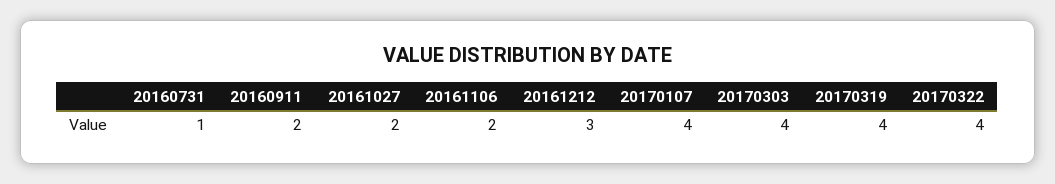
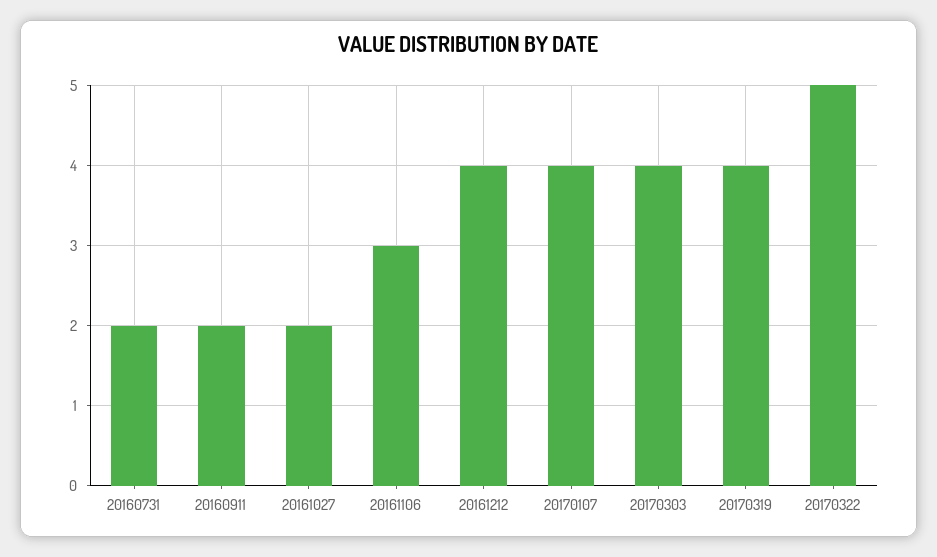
  {
-   "20160731": 1,
+   "20160731": 2,
    "20160911": 2,
    "20161027": 2,
-   "20161106": 2,
+   "20161106": 3,
-   "20161212": 3,
+   "20161212": 4,
    "20170107": 4,
    "20170303": 4,
    "20170319": 4,
-   "20170322": 4
+   "20170322": 5
  }

